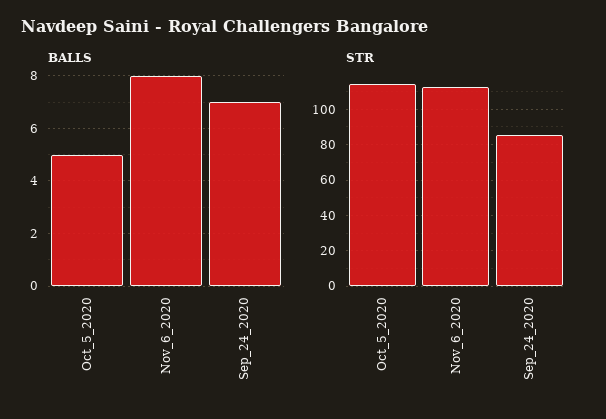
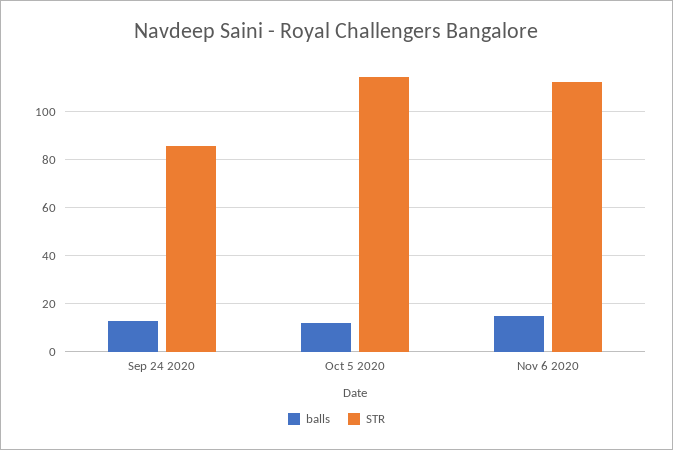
  {
    "BALLS": {
-     "Oct_5_2020": 5,
+     "Oct_5_2020": 12.5,
-     "Nov_6_2020": 8,
+     "Nov_6_2020": 15,
-     "Sep_24_2020": 7
+     "Sep_24_2020": 12.5
    },
    "STR": {
      "Oct_5_2020": 115,
      "Nov_6_2020": 112.5,
      "Sep_24_2020": 85
    }
  }

